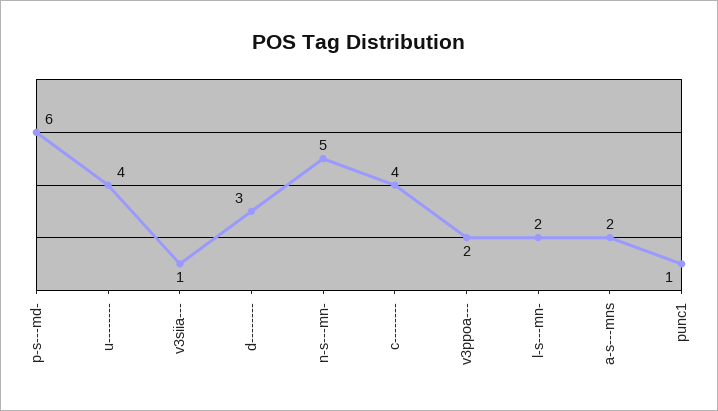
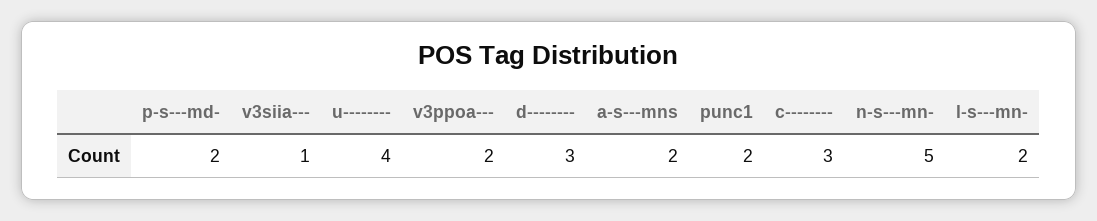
  {
-   "p-s---md-": 6,
+   "p-s---md-": 2,
    "u--------": 4,
    "v3siia---": 1,
    "d--------": 3,
    "n-s---mn-": 5,
-   "c--------": 4,
+   "c--------": 3,
    "v3ppoa---": 2,
    "l-s---mn-": 2,
    "a-s---mns": 2,
-   "punc1": 1
+   "punc1": 2
  }

